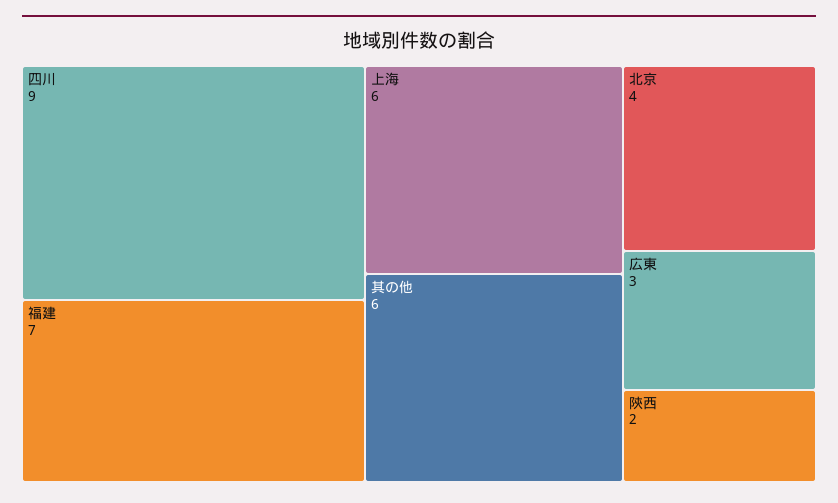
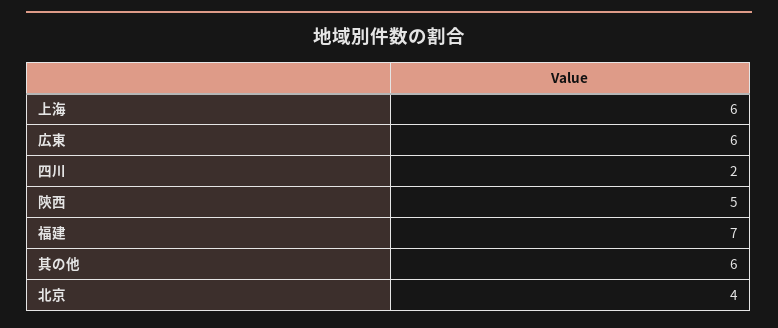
  {
-   "四川": 9,
+   "四川": 2,
    "福建": 7,
    "上海": 6,
    "其の他": 6,
    "北京": 4,
-   "広東": 3,
+   "広東": 6,
-   "陝西": 2
+   "陝西": 5
  }

